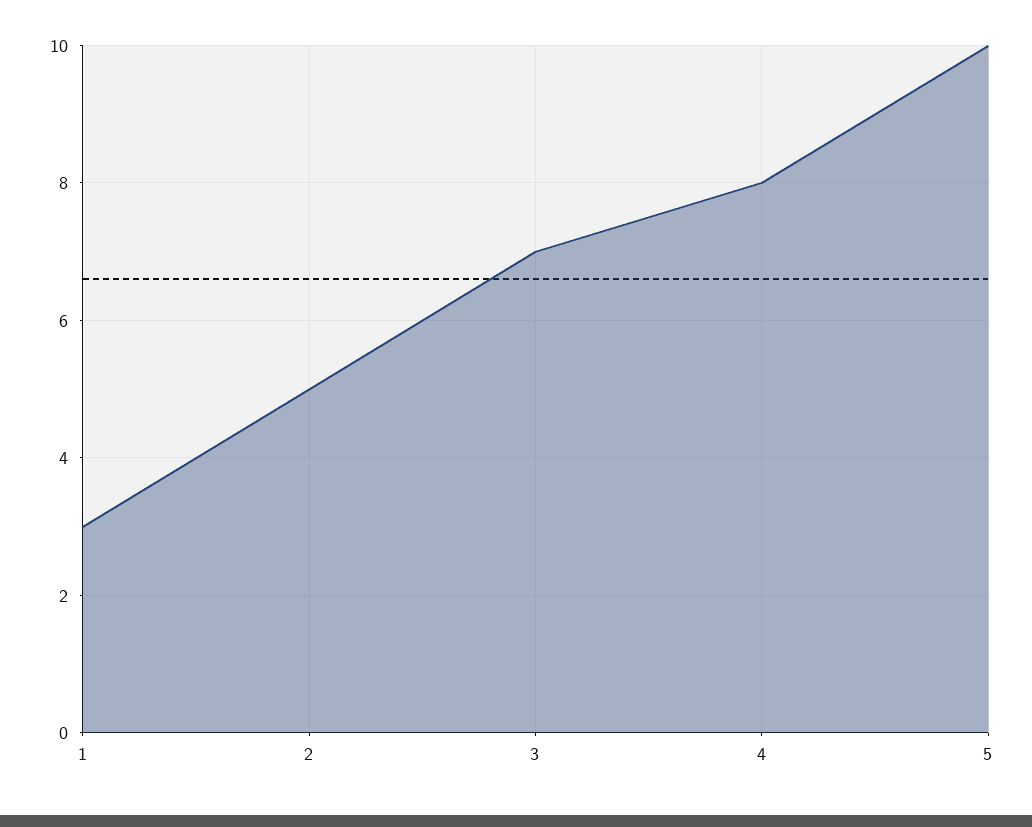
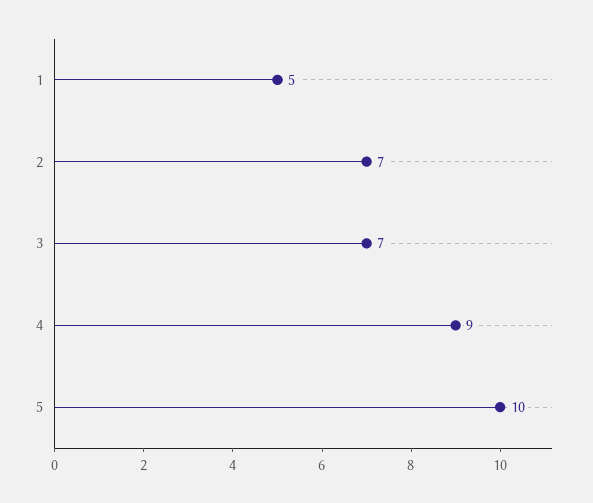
  {
-   "1": 3,
+   "1": 5,
-   "2": 5,
+   "2": 7,
    "3": 7,
-   "4": 8,
+   "4": 9,
    "5": 10
  }

